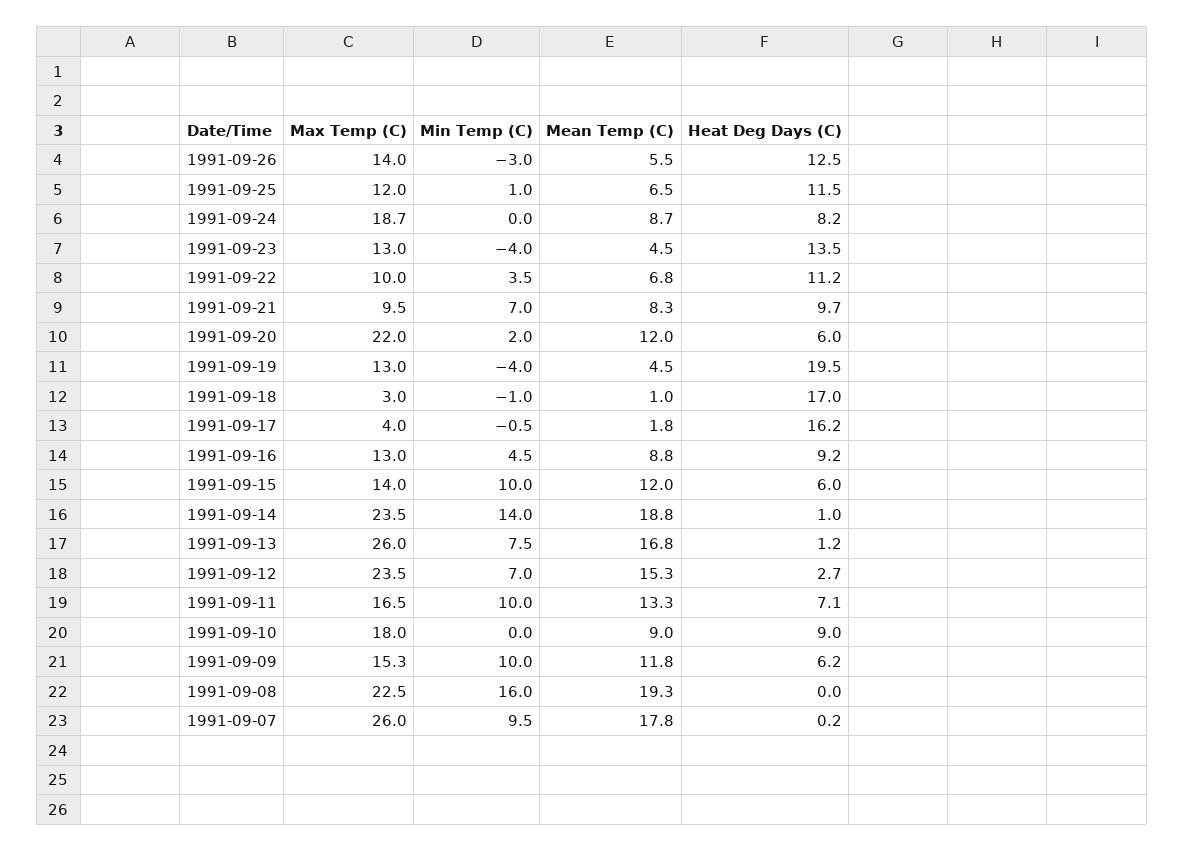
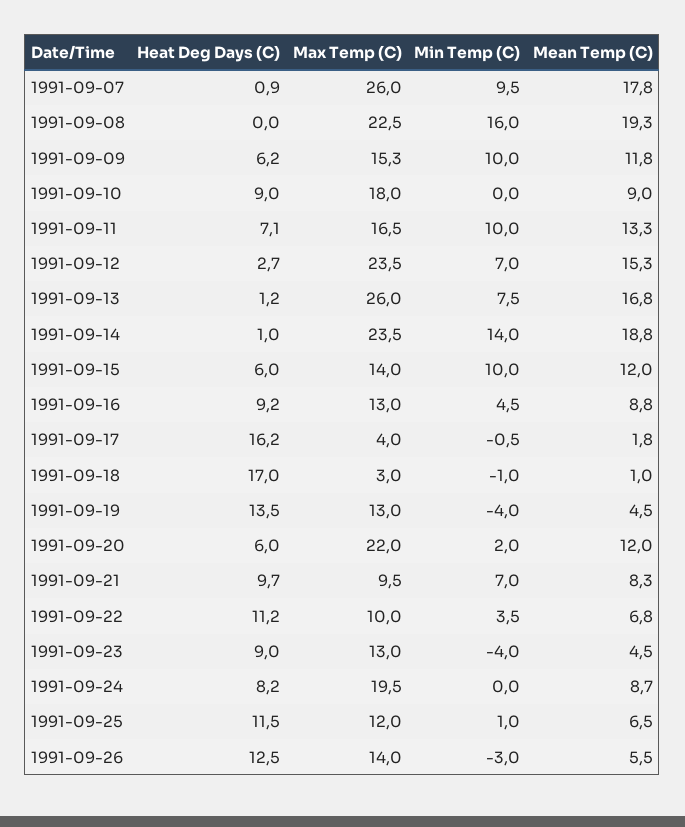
  {
    "Max Temp (C)": {
      "1991-09-26": 14,
      "1991-09-25": 12,
-     "1991-09-24": 18.7,
+     "1991-09-24": 19.5,
      "1991-09-23": 13,
      "1991-09-22": 10,
      "1991-09-21": 9.5,
      "1991-09-20": 22,
      "1991-09-19": 13,
      "1991-09-18": 3,
      "1991-09-17": 4,
      "1991-09-16": 13,
      "1991-09-15": 14,
      "1991-09-14": 23.5,
      "1991-09-13": 26,
      "1991-09-12": 23.5,
      "1991-09-11": 16.5,
      "1991-09-10": 18,
      "1991-09-09": 15.3,
      "1991-09-08": 22.5,
      "1991-09-07": 26
    },
    "Min Temp (C)": {
      "1991-09-26": -3,
      "1991-09-25": 1,
      "1991-09-24": 0,
      "1991-09-23": -4,
      "1991-09-22": 3.5,
      "1991-09-21": 7,
      "1991-09-20": 2,
      "1991-09-19": -4,
      "1991-09-18": -1,
      "1991-09-17": -0.5,
      "1991-09-16": 4.5,
      "1991-09-15": 10,
      "1991-09-14": 14,
      "1991-09-13": 7.5,
      "1991-09-12": 7,
      "1991-09-11": 10,
      "1991-09-10": 0,
      "1991-09-09": 10,
      "1991-09-08": 16,
      "1991-09-07": 9.5
    },
    "Mean Temp (C)": {
      "1991-09-26": 5.5,
      "1991-09-25": 6.5,
      "1991-09-24": 8.7,
      "1991-09-23": 4.5,
      "1991-09-22": 6.8,
      "1991-09-21": 8.3,
      "1991-09-20": 12,
      "1991-09-19": 4.5,
      "1991-09-18": 1,
      "1991-09-17": 1.8,
      "1991-09-16": 8.8,
      "1991-09-15": 12,
      "1991-09-14": 18.8,
      "1991-09-13": 16.8,
      "1991-09-12": 15.3,
      "1991-09-11": 13.3,
      "1991-09-10": 9,
      "1991-09-09": 11.8,
      "1991-09-08": 19.3,
      "1991-09-07": 17.8
    },
    "Heat Deg Days (C)": {
      "1991-09-26": 12.5,
      "1991-09-25": 11.5,
      "1991-09-24": 8.2,
-     "1991-09-23": 13.5,
+     "1991-09-23": 9,
      "1991-09-22": 11.2,
      "1991-09-21": 9.7,
      "1991-09-20": 6,
-     "1991-09-19": 19.5,
+     "1991-09-19": 13.5,
      "1991-09-18": 17,
      "1991-09-17": 16.2,
      "1991-09-16": 9.2,
      "1991-09-15": 6,
      "1991-09-14": 1,
      "1991-09-13": 1.2,
      "1991-09-12": 2.7,
      "1991-09-11": 7.1,
      "1991-09-10": 9,
      "1991-09-09": 6.2,
      "1991-09-08": 0,
-     "1991-09-07": 0.2
+     "1991-09-07": 0.9
    }
  }

